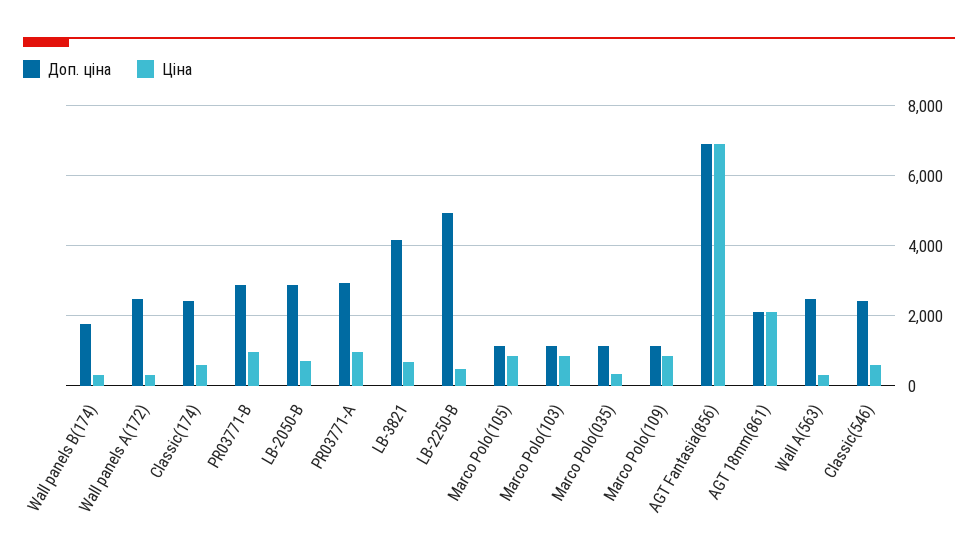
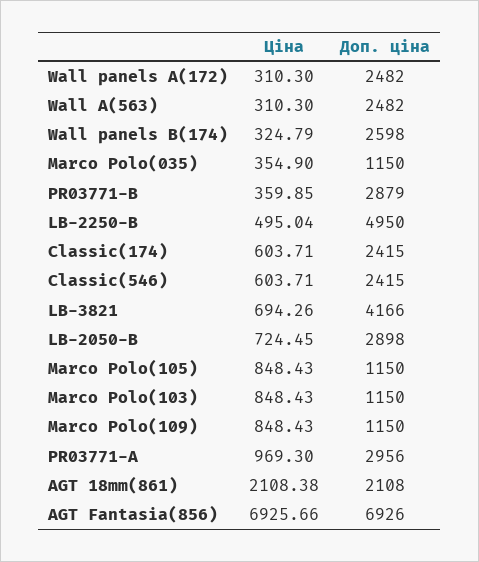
  {
    "Доп. ціна": {
-     "Wall panels B(174)": 1800,
+     "Wall panels B(174)": 2598,
      "Wall panels A(172)": 2482,
      "Classic(174)": 2415,
      "PR03771-B": 2879,
      "LB-2050-B": 2898,
      "PR03771-A": 2956,
      "LB-3821": 4166,
      "LB-2250-B": 4950,
      "Marco Polo(105)": 1150,
      "Marco Polo(103)": 1150,
      "Marco Polo(035)": 1150,
      "Marco Polo(109)": 1150,
      "AGT Fantasia(856)": 6926,
      "AGT 18mm(861)": 2108,
      "Wall A(563)": 2482,
      "Classic(546)": 2415
    },
    "Ціна": {
      "Wall panels B(174)": 324.79,
      "Wall panels A(172)": 310.3,
      "Classic(174)": 603.71,
-     "PR03771-B": 1000,
+     "PR03771-B": 359.85,
      "LB-2050-B": 724.45,
      "PR03771-A": 969.3,
      "LB-3821": 694.26,
      "LB-2250-B": 495.04,
      "Marco Polo(105)": 848.43,
      "Marco Polo(103)": 848.43,
      "Marco Polo(035)": 354.9,
      "Marco Polo(109)": 848.43,
      "AGT Fantasia(856)": 6925.66,
      "AGT 18mm(861)": 2108.38,
      "Wall A(563)": 310.3,
      "Classic(546)": 603.71
    }
  }

